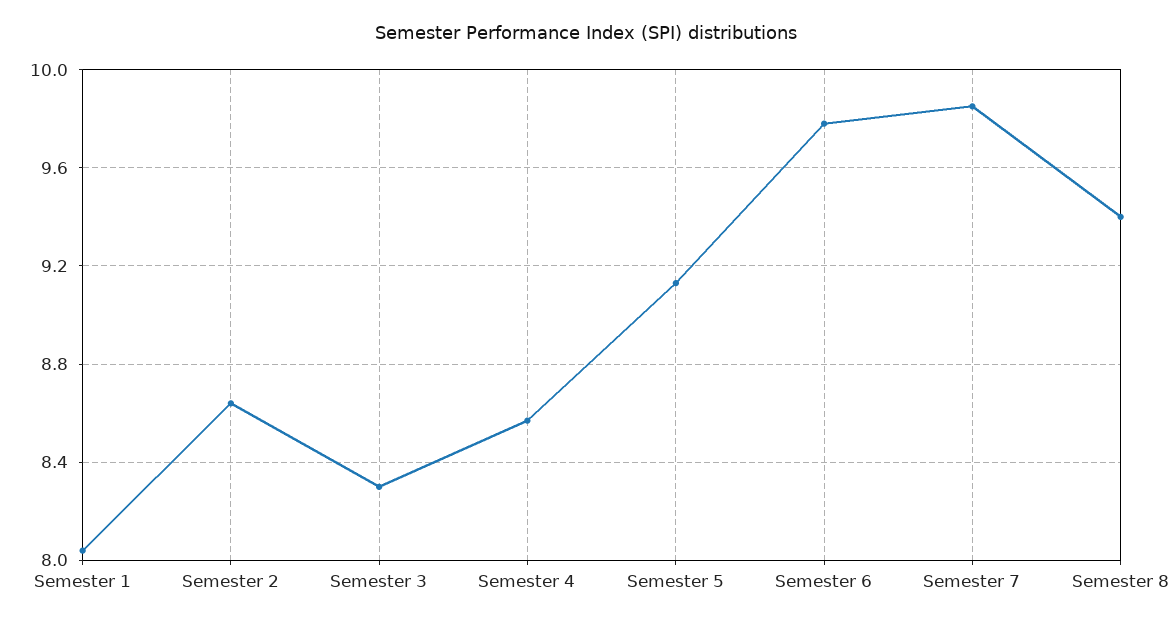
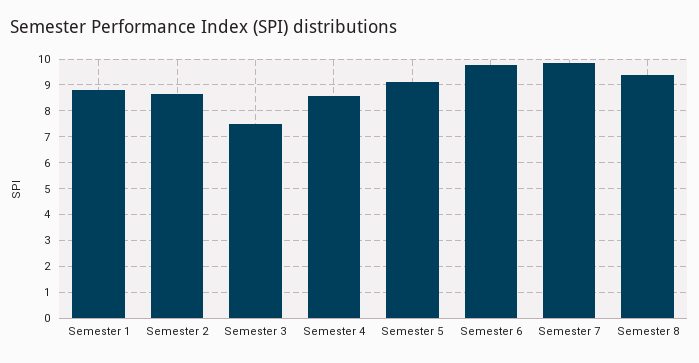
  {
-   "Semester 1": 8.05,
+   "Semester 1": 8.75,
    "Semester 2": 8.65,
-   "Semester 3": 8.3,
+   "Semester 3": 7.5,
    "Semester 4": 8.55,
    "Semester 5": 9.15,
    "Semester 6": 9.8,
    "Semester 7": 9.85,
    "Semester 8": 9.4
  }

